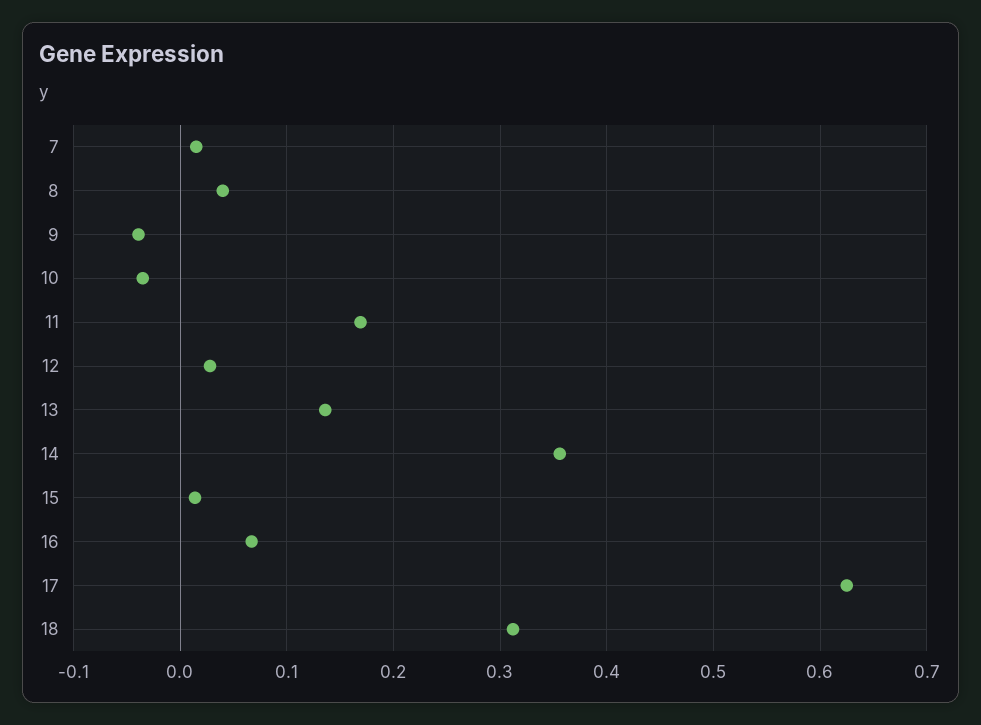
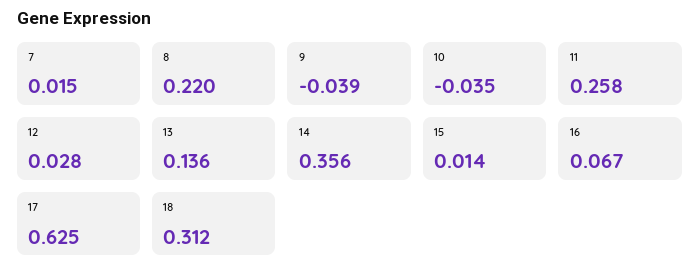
  {
    "7": 0.015,
-   "8": 0.04,
+   "8": 0.22,
    "9": -0.039,
    "10": -0.035,
-   "11": 0.17,
+   "11": 0.258,
    "12": 0.028,
    "13": 0.136,
    "14": 0.356,
    "15": 0.014,
    "16": 0.067,
    "17": 0.625,
    "18": 0.312
  }

